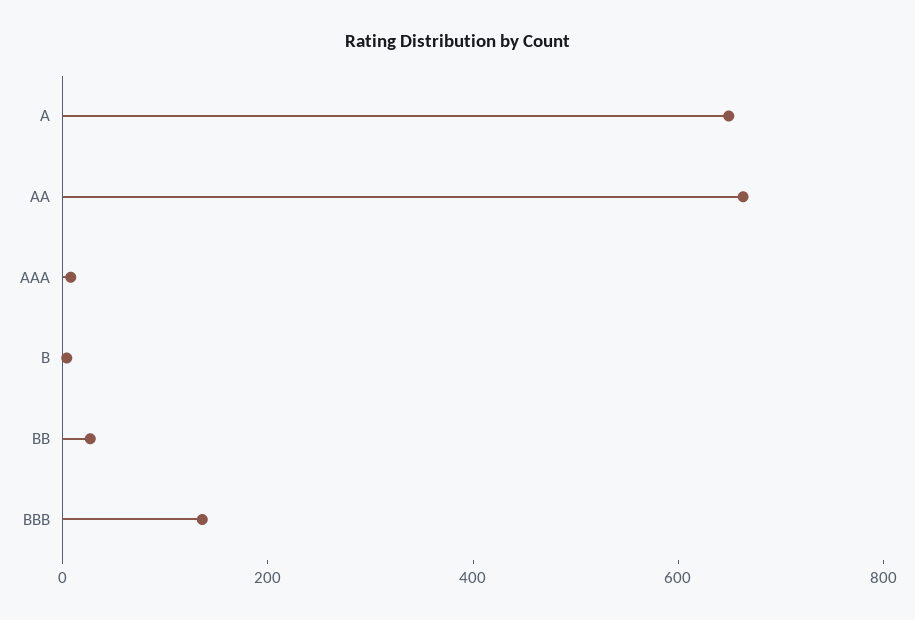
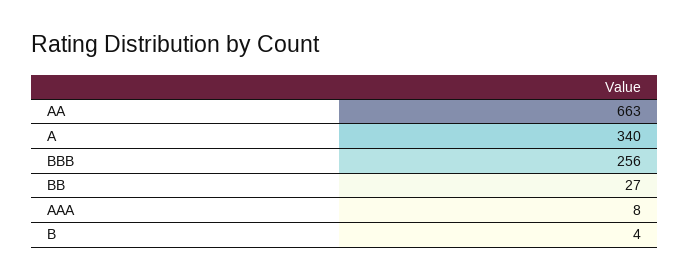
  {
-   "A": 650,
+   "A": 340,
    "AA": 663,
    "AAA": 8,
    "B": 4,
    "BB": 27,
-   "BBB": 150
+   "BBB": 256
  }

